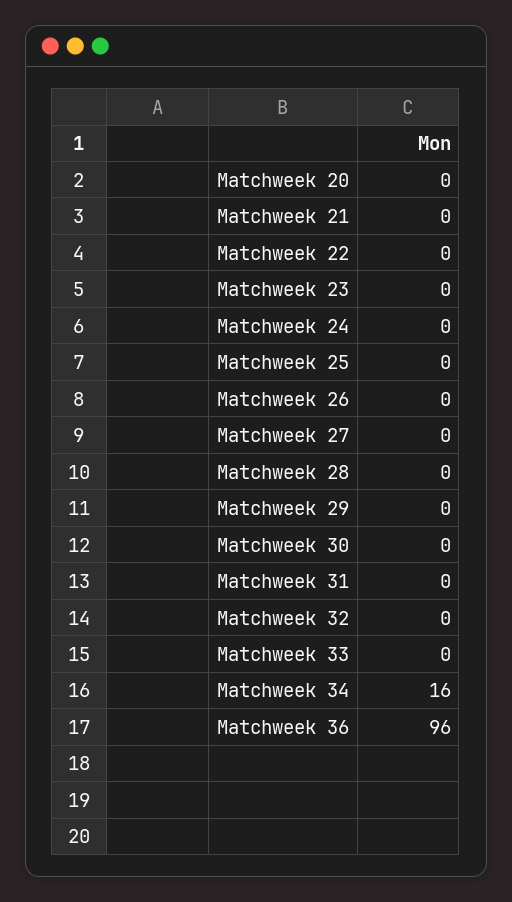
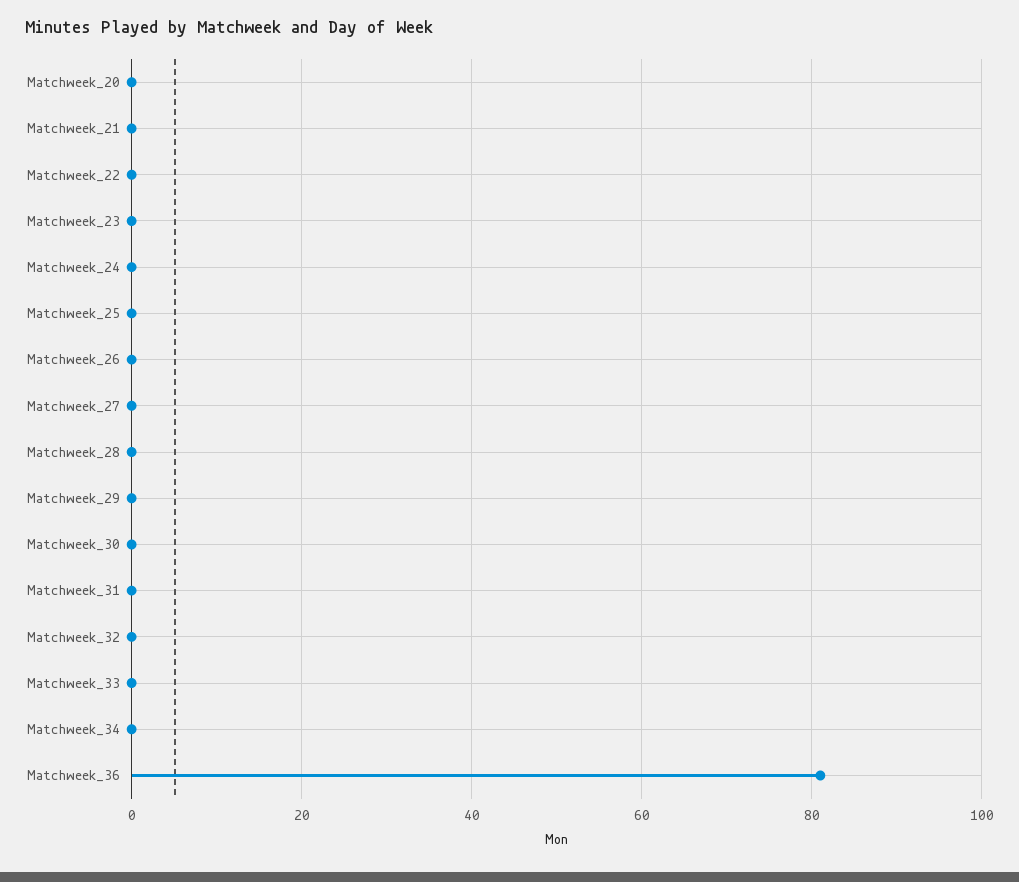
  {
    "Matchweek 20": 0,
    "Matchweek 21": 0,
    "Matchweek 22": 0,
    "Matchweek 23": 0,
    "Matchweek 24": 0,
    "Matchweek 25": 0,
    "Matchweek 26": 0,
    "Matchweek 27": 0,
    "Matchweek 28": 0,
    "Matchweek 29": 0,
    "Matchweek 30": 0,
    "Matchweek 31": 0,
    "Matchweek 32": 0,
    "Matchweek 33": 0,
-   "Matchweek 34": 16,
+   "Matchweek 34": 0,
-   "Matchweek 36": 96
+   "Matchweek 36": 80
  }

